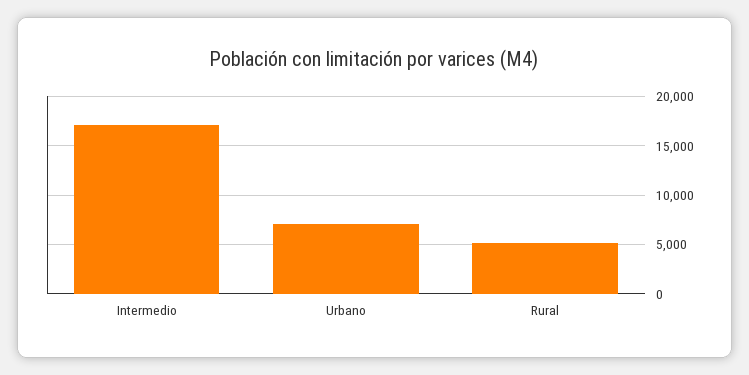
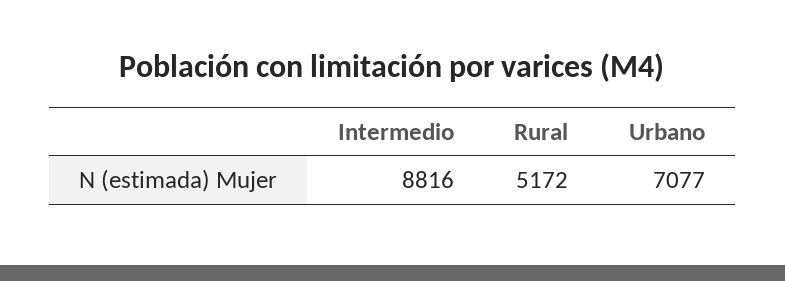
  {
-   "Intermedio": 17000,
+   "Intermedio": 8816,
    "Urbano": 7077,
    "Rural": 5172
  }

